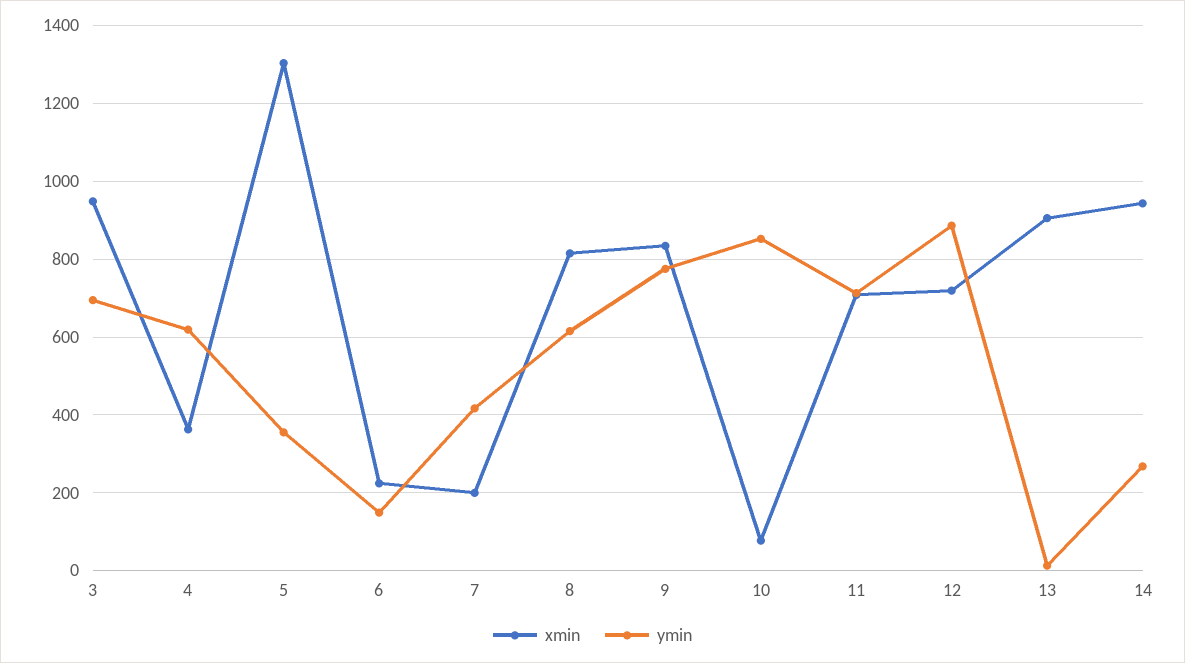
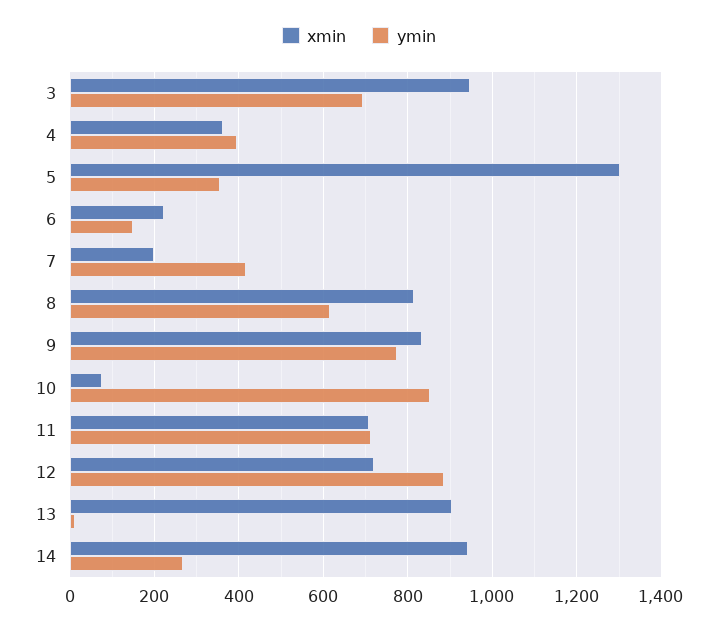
  {
    "xmin": {
      "3": 940,
      "4": 360,
      "5": 1300,
      "6": 220,
      "7": 200,
      "8": 820,
      "9": 840,
      "10": 80,
      "11": 700,
      "12": 720,
      "13": 900,
      "14": 940
    },
    "ymin": {
      "3": 700,
-     "4": 620,
+     "4": 400,
      "5": 360,
      "6": 140,
      "7": 420,
      "8": 620,
      "9": 780,
      "10": 860,
      "11": 720,
      "12": 880,
      "13": 20,
      "14": 260
    }
  }

